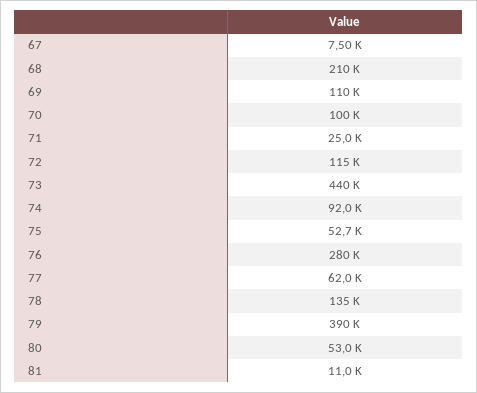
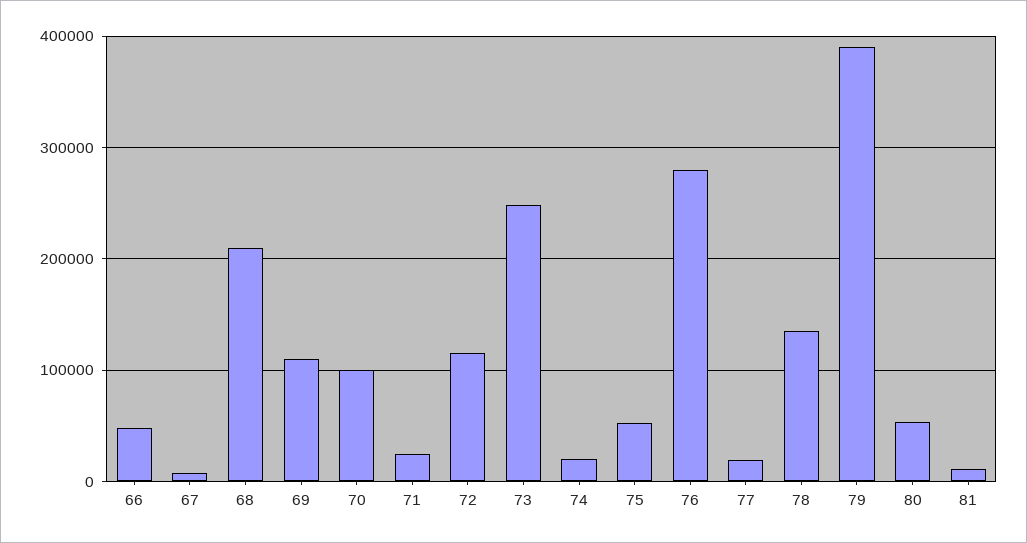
  {
    "67": 7500,
    "68": 210000,
    "69": 110000,
    "70": 100000,
    "71": 25000,
    "72": 115000,
-   "73": 440000,
+   "73": 250000,
-   "74": 92000,
+   "74": 20000,
    "75": 52700,
    "76": 280000,
-   "77": 62000,
+   "77": 20000,
    "78": 135000,
    "79": 390000,
    "80": 53000,
-   "81": 11000
+   "81": 11000,
+   "66": 50000
  }

